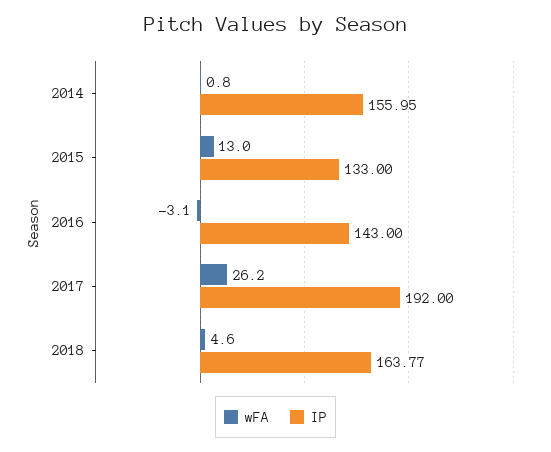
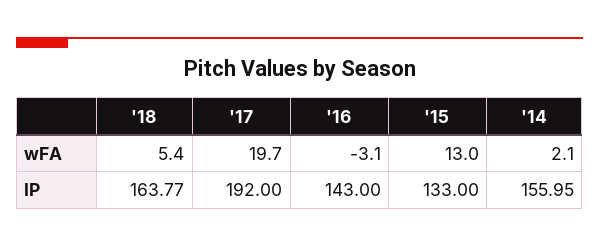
  {
    "wFA": {
-     "2014": 0.8,
+     "2014": 2.1,
      "2015": 13,
      "2016": -3.1,
-     "2017": 26.2,
+     "2017": 19.7,
-     "2018": 4.6
+     "2018": 5.4
    },
    "IP": {
      "2014": 155.95,
      "2015": 133,
      "2016": 143,
      "2017": 192,
      "2018": 163.77
    }
  }

